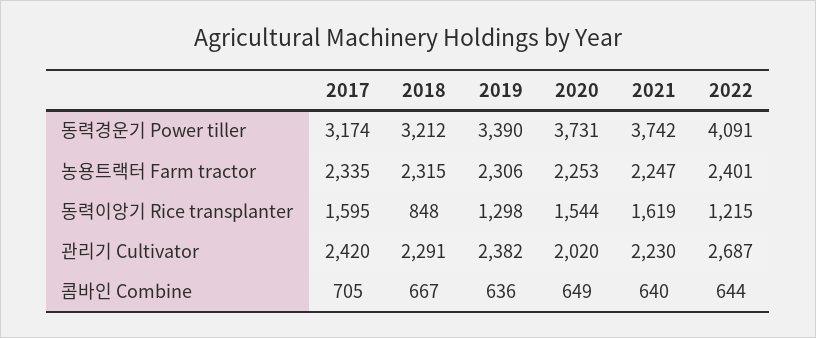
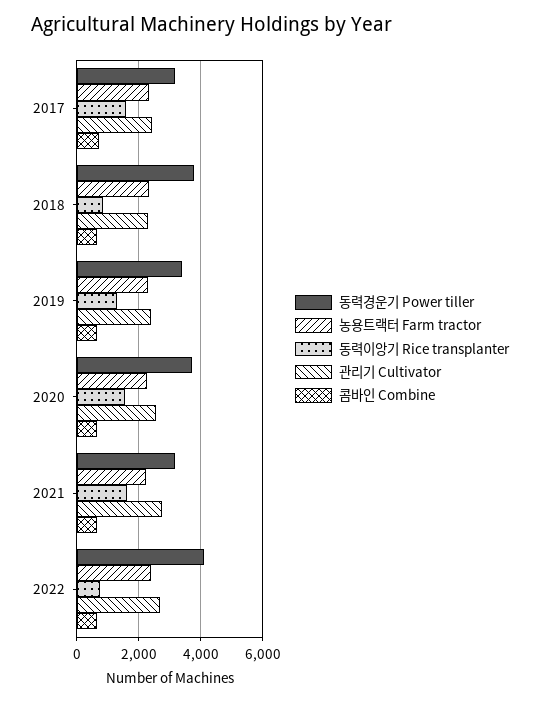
  {
    "동력경운기 Power tiller": {
      "2017": 3174,
-     "2018": 3212,
+     "2018": 3800,
      "2019": 3390,
      "2020": 3731,
-     "2021": 3742,
+     "2021": 3200,
      "2022": 4091
    },
    "농용트랙터 Farm tractor": {
      "2017": 2335,
      "2018": 2315,
      "2019": 2306,
      "2020": 2253,
      "2021": 2247,
      "2022": 2401
    },
    "동력이앙기 Rice transplanter": {
      "2017": 1595,
      "2018": 848,
      "2019": 1298,
      "2020": 1544,
      "2021": 1619,
-     "2022": 1215
+     "2022": 800
    },
    "관리기 Cultivator": {
      "2017": 2420,
      "2018": 2291,
      "2019": 2382,
-     "2020": 2020,
+     "2020": 2600,
-     "2021": 2230,
+     "2021": 2800,
      "2022": 2687
    },
    "콤바인 Combine": {
      "2017": 705,
      "2018": 667,
      "2019": 636,
      "2020": 649,
      "2021": 640,
      "2022": 644
    }
  }

